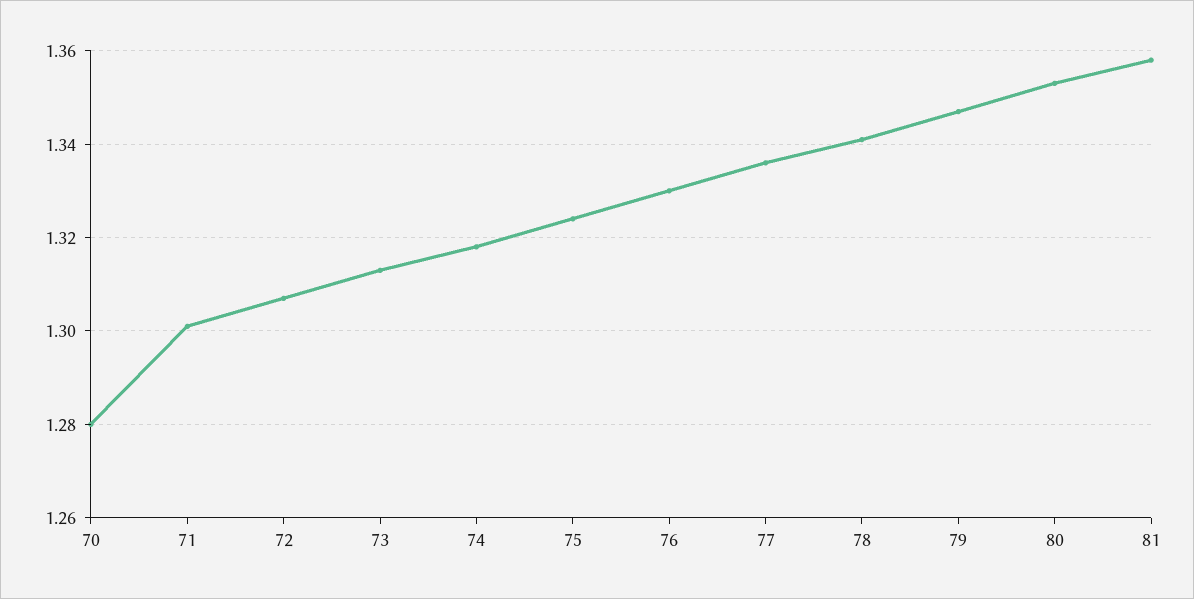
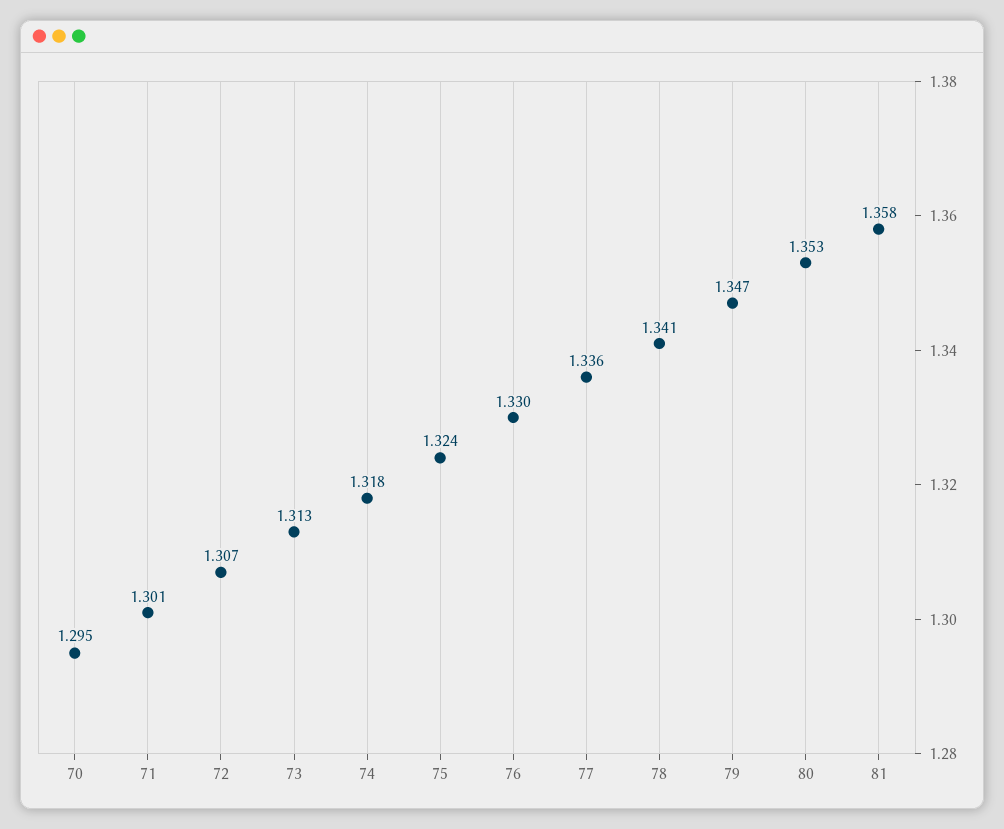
  {
-   "70": 1.28,
+   "70": 1.295,
    "71": 1.301,
    "72": 1.307,
    "73": 1.313,
    "74": 1.318,
    "75": 1.324,
    "76": 1.33,
    "77": 1.336,
    "78": 1.341,
    "79": 1.347,
    "80": 1.353,
    "81": 1.358
  }

